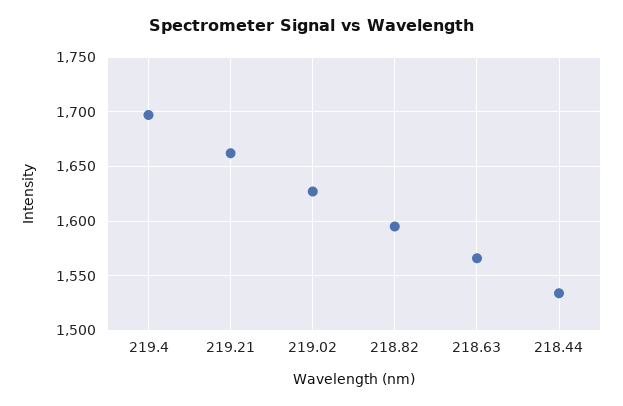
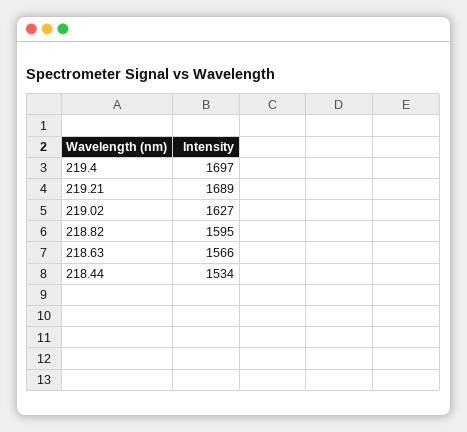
  {
    "219.4": 1697,
-   "219.21": 1660,
+   "219.21": 1689,
    "219.02": 1627,
    "218.82": 1595,
    "218.63": 1566,
    "218.44": 1534
  }

